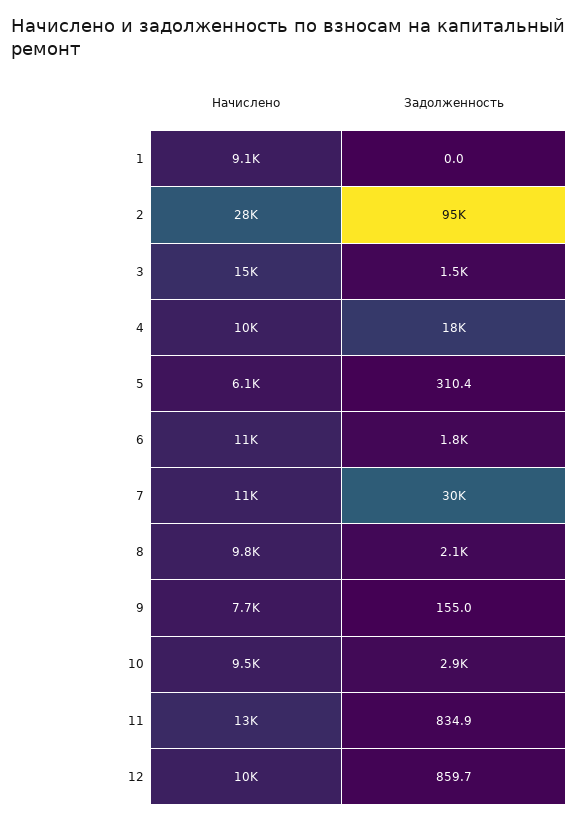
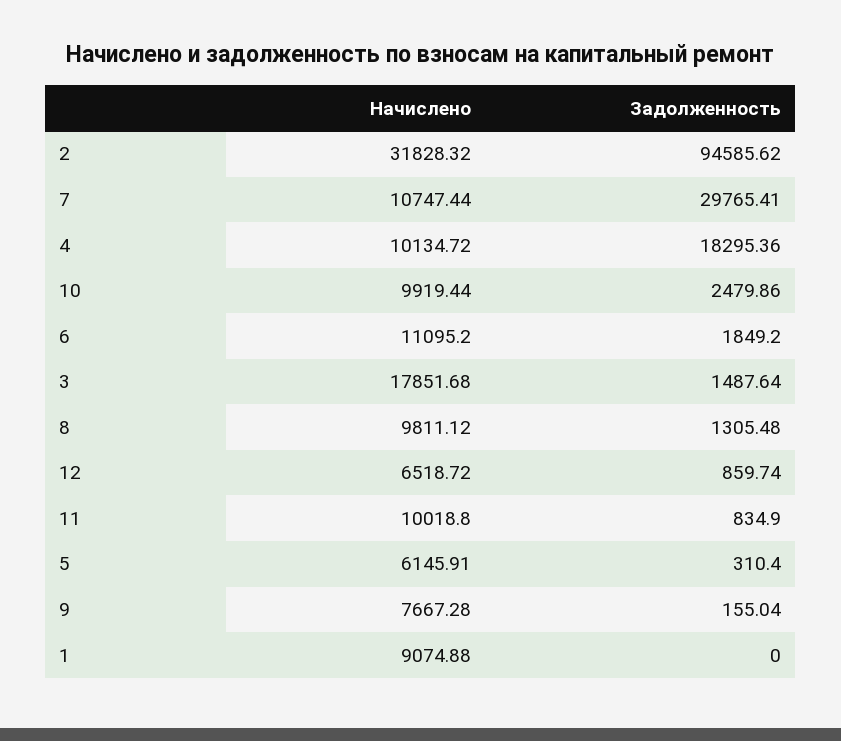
  {
    "Начислено": {
      "1": 9074.88,
-     "2": 28000,
+     "2": 31828.32,
-     "3": 15000,
+     "3": 17851.68,
      "4": 10134.72,
      "5": 6145.91,
      "6": 11095.2,
      "7": 10747.44,
      "8": 9811.12,
      "9": 7667.28,
-     "10": 9500,
+     "10": 9919.44,
-     "11": 13000,
+     "11": 10018.8,
-     "12": 10000
+     "12": 6518.72
    },
    "Задолженность": {
      "1": 0,
      "2": 94585.62,
      "3": 1487.64,
      "4": 18295.36,
      "5": 310.4,
      "6": 1849.2,
      "7": 29765.41,
-     "8": 2100,
+     "8": 1305.48,
      "9": 155.04,
-     "10": 2900,
+     "10": 2479.86,
      "11": 834.9,
      "12": 859.74
    }
  }

